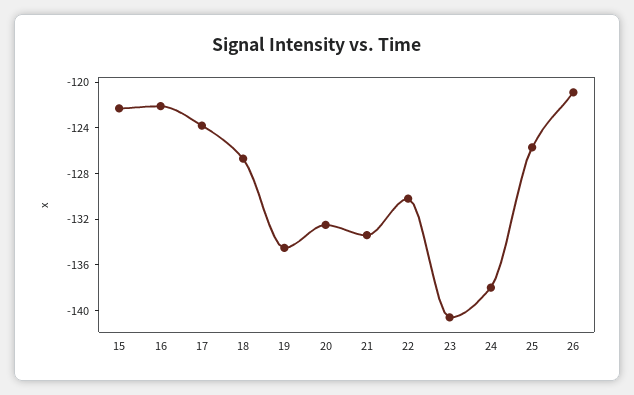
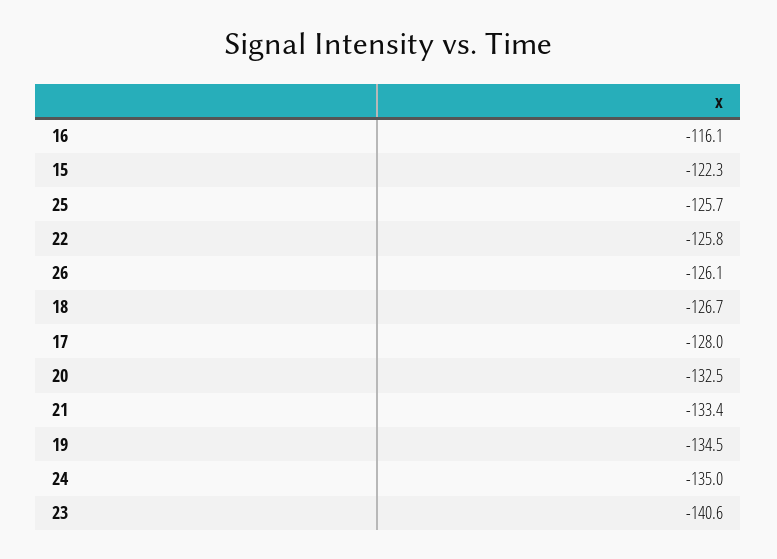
  {
    "15": -122.3,
-   "16": -122,
+   "16": -116.1,
-   "17": -124,
+   "17": -128,
    "18": -126.7,
    "19": -134.5,
    "20": -132.5,
    "21": -133.4,
-   "22": -130,
+   "22": -125.8,
    "23": -140.6,
-   "24": -138,
+   "24": -135,
    "25": -125.7,
-   "26": -121
+   "26": -126.1
  }

